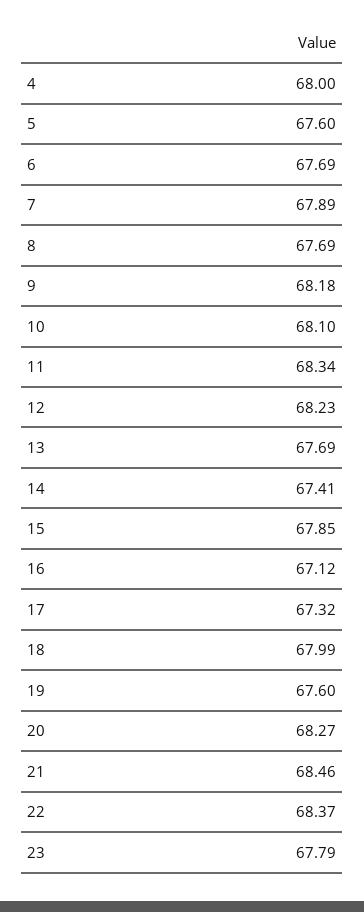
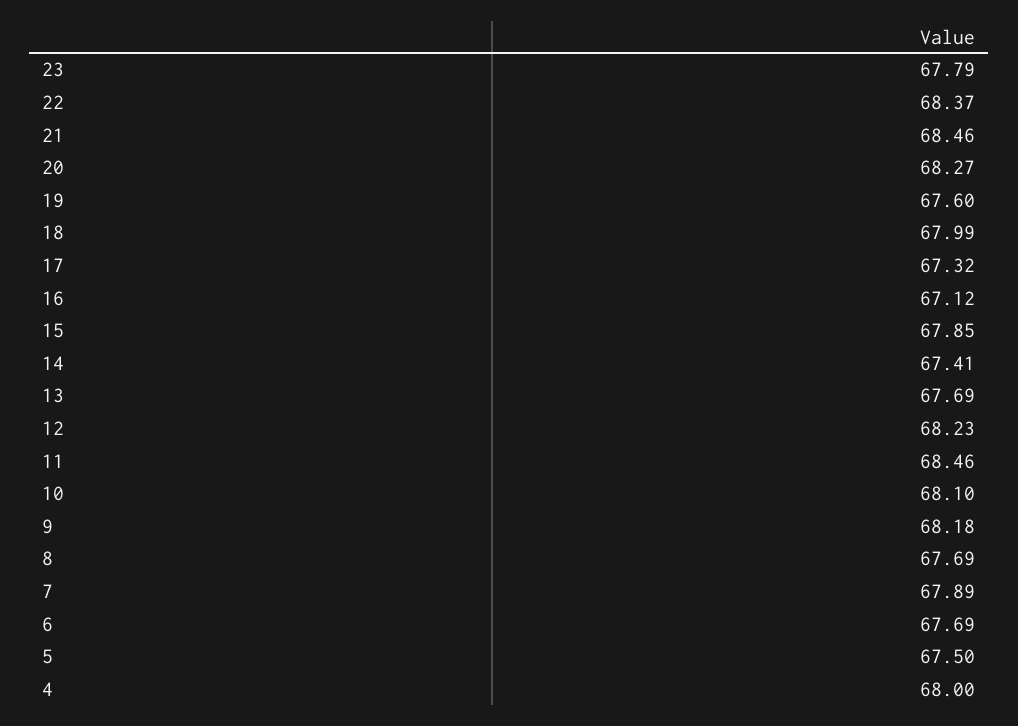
  {
    "4": 68,
-   "5": 67.6,
+   "5": 67.5,
    "6": 67.69,
    "7": 67.89,
    "8": 67.69,
    "9": 68.18,
    "10": 68.1,
-   "11": 68.34,
+   "11": 68.46,
    "12": 68.23,
    "13": 67.69,
    "14": 67.41,
    "15": 67.85,
    "16": 67.12,
    "17": 67.32,
    "18": 67.99,
    "19": 67.6,
    "20": 68.27,
    "21": 68.46,
    "22": 68.37,
    "23": 67.79
  }

